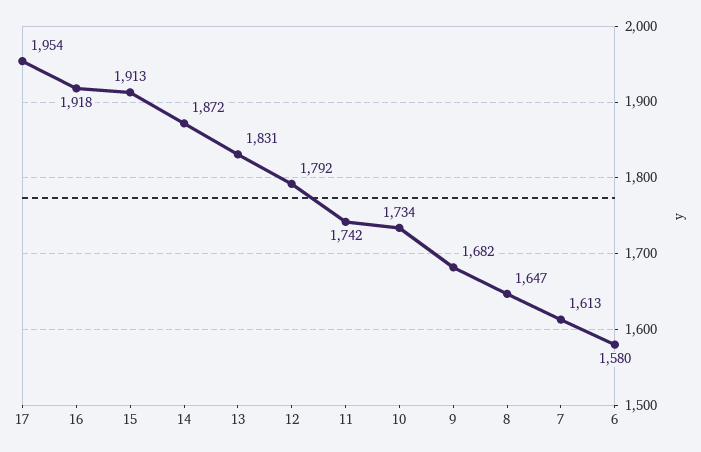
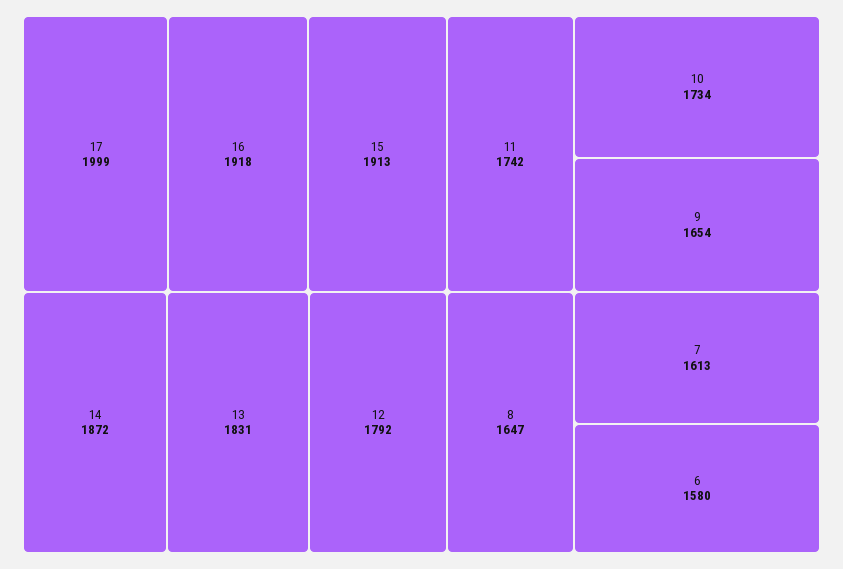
  {
-   "17": 1954,
+   "17": 1999,
    "16": 1918,
    "15": 1913,
    "14": 1872,
    "13": 1831,
    "12": 1792,
    "11": 1742,
    "10": 1734,
-   "9": 1682,
+   "9": 1654,
    "8": 1647,
    "7": 1613,
    "6": 1580
  }

